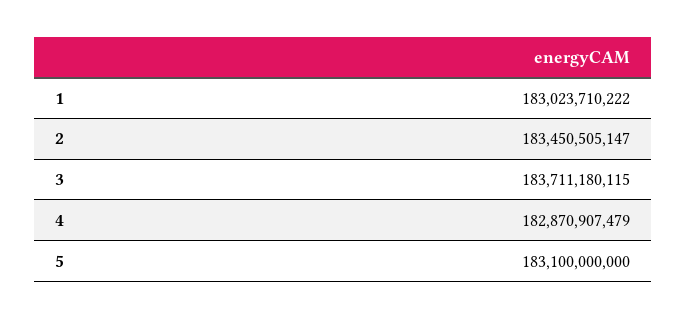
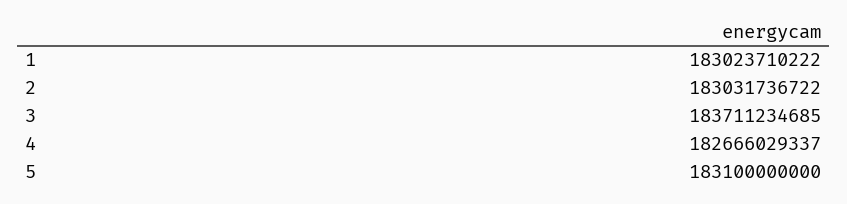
  {
    "1": 183023710222,
-   "2": 183450505147,
+   "2": 183031736722,
-   "3": 183711180115,
+   "3": 183711234685,
-   "4": 182870907479,
+   "4": 182666029337,
    "5": 183100000000
  }

